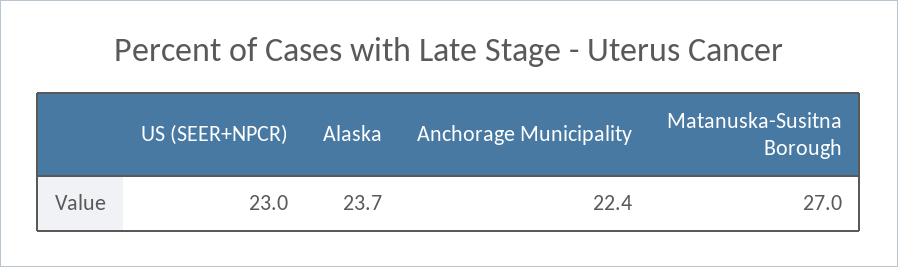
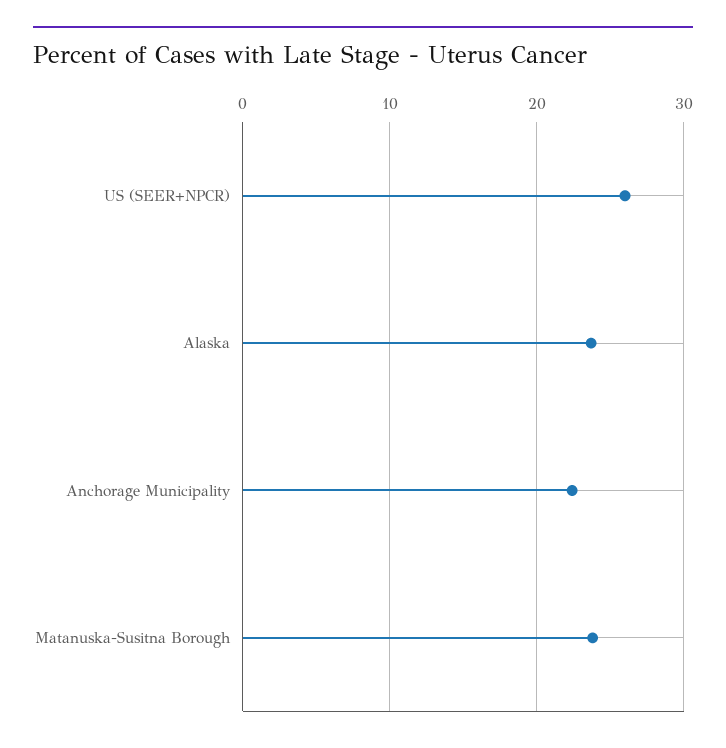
  {
-   "US (SEER+NPCR)": 23,
+   "US (SEER+NPCR)": 26,
    "Alaska": 23.7,
    "Anchorage Municipality": 22.4,
-   "Matanuska-Susitna Borough": 27
+   "Matanuska-Susitna Borough": 24
  }

